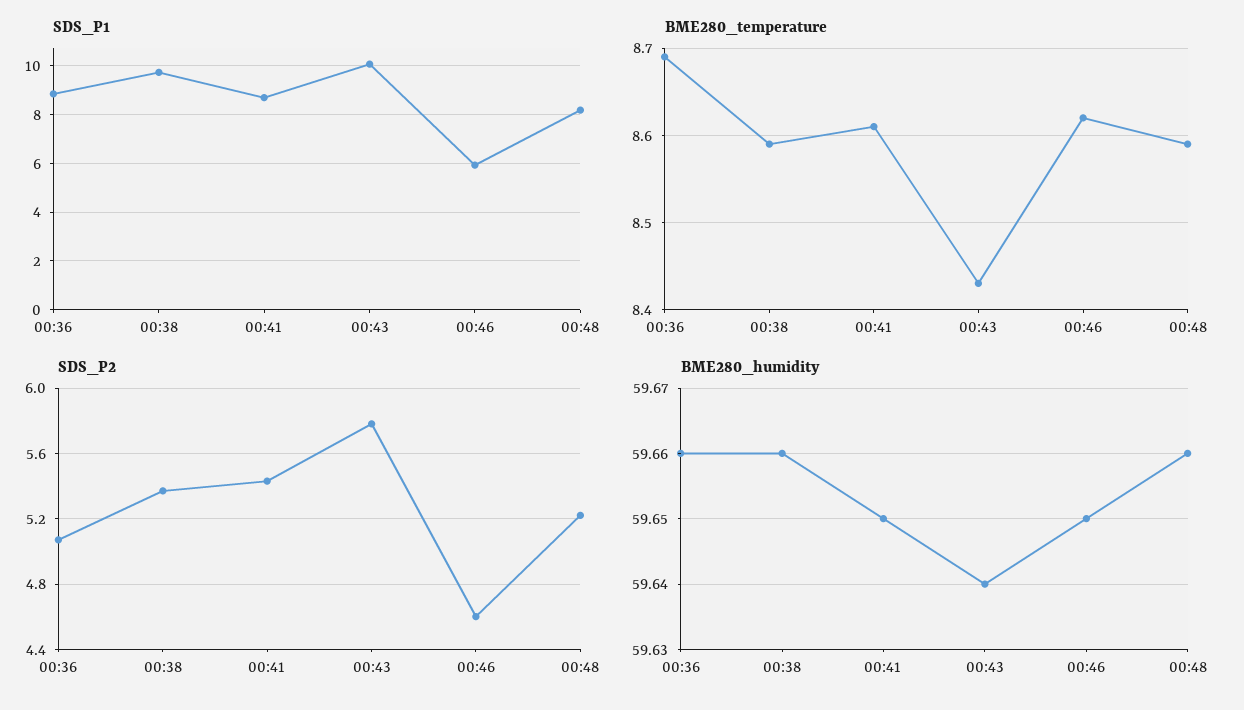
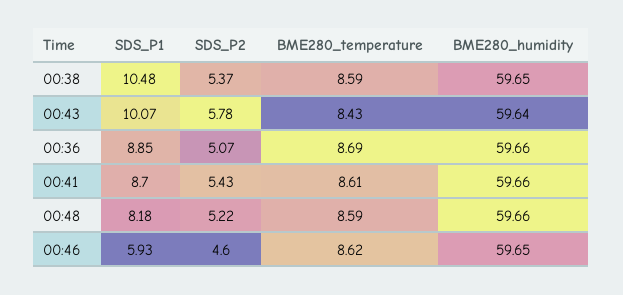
  {
    "SDS_P1": {
      "00:36": 8.85,
-     "00:38": 9.75,
+     "00:38": 10.48,
      "00:41": 8.7,
      "00:43": 10.07,
      "00:46": 5.93,
      "00:48": 8.18
    },
    "BME280_temperature": {
      "00:36": 8.69,
      "00:38": 8.59,
      "00:41": 8.61,
      "00:43": 8.43,
      "00:46": 8.62,
      "00:48": 8.59
    },
    "SDS_P2": {
      "00:36": 5.07,
      "00:38": 5.37,
      "00:41": 5.43,
      "00:43": 5.78,
      "00:46": 4.6,
      "00:48": 5.22
    },
    "BME280_humidity": {
      "00:36": 59.66,
-     "00:38": 59.66,
+     "00:38": 59.65,
-     "00:41": 59.65,
+     "00:41": 59.66,
      "00:43": 59.64,
      "00:46": 59.65,
      "00:48": 59.66
    }
  }

